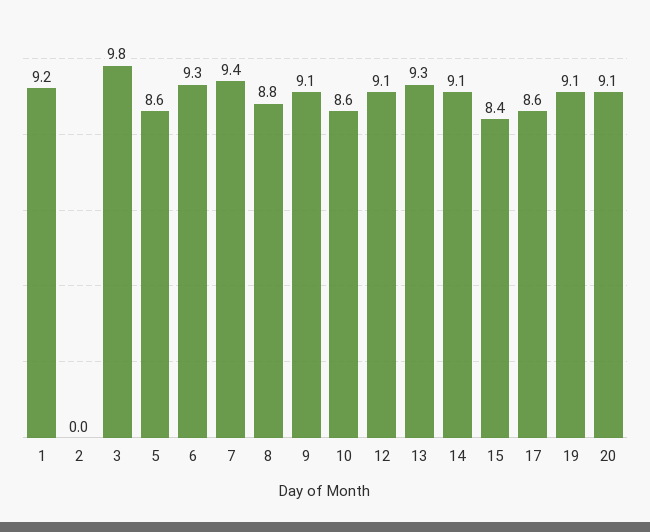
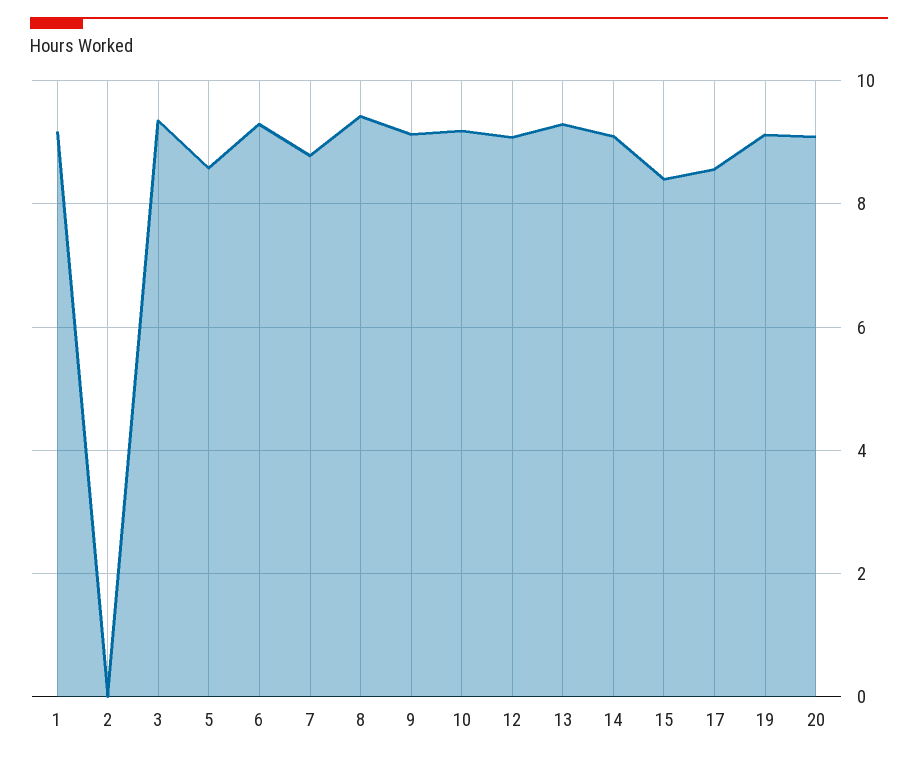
  {
    "1": 9.2,
    "2": 0,
-   "3": 9.8,
+   "3": 9.4,
    "5": 8.6,
    "6": 9.3,
-   "7": 9.4,
+   "7": 8.8,
-   "8": 8.8,
+   "8": 9.4,
    "9": 9.1,
-   "10": 8.6,
+   "10": 9.2,
    "12": 9.1,
    "13": 9.3,
    "14": 9.1,
    "15": 8.4,
    "17": 8.6,
    "19": 9.1,
    "20": 9.1
  }

